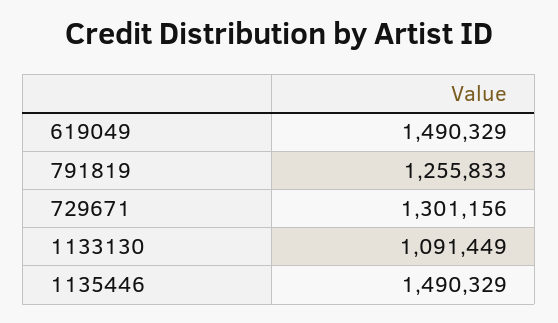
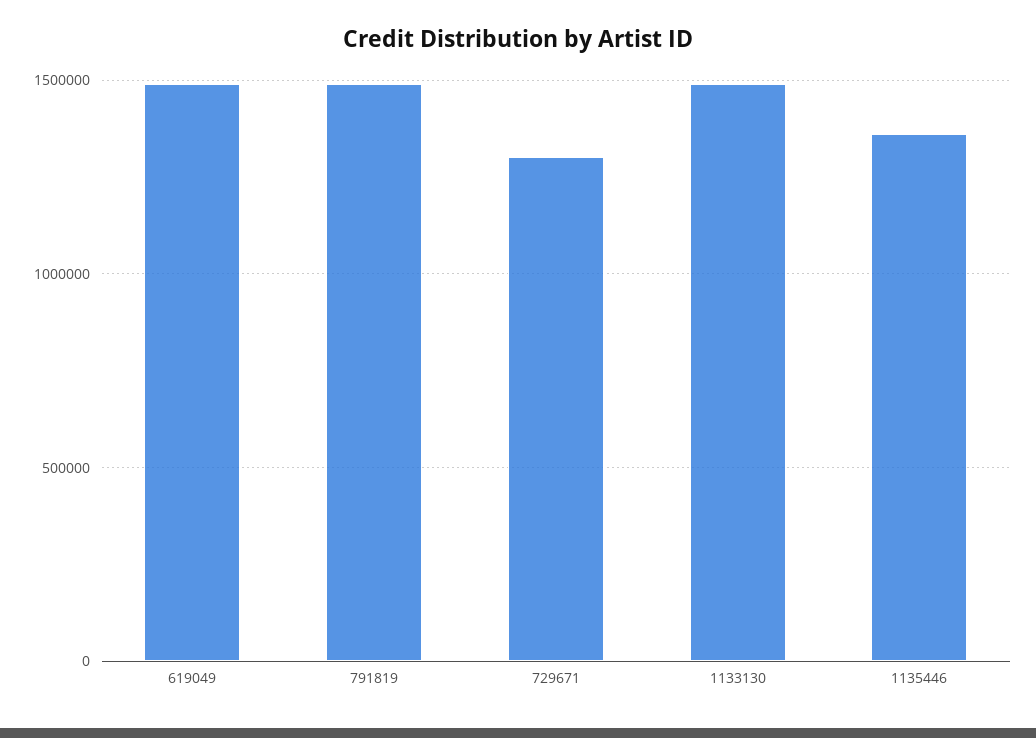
  {
    "619049": 1490329,
-   "791819": 1255833,
+   "791819": 1500000,
    "729671": 1301156,
-   "1133130": 1091449,
+   "1133130": 1500000,
-   "1135446": 1490329
+   "1135446": 1350000
  }

